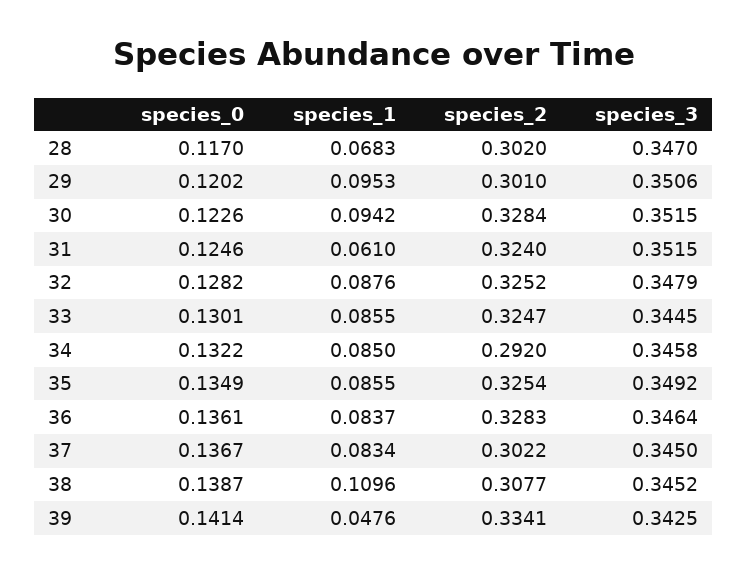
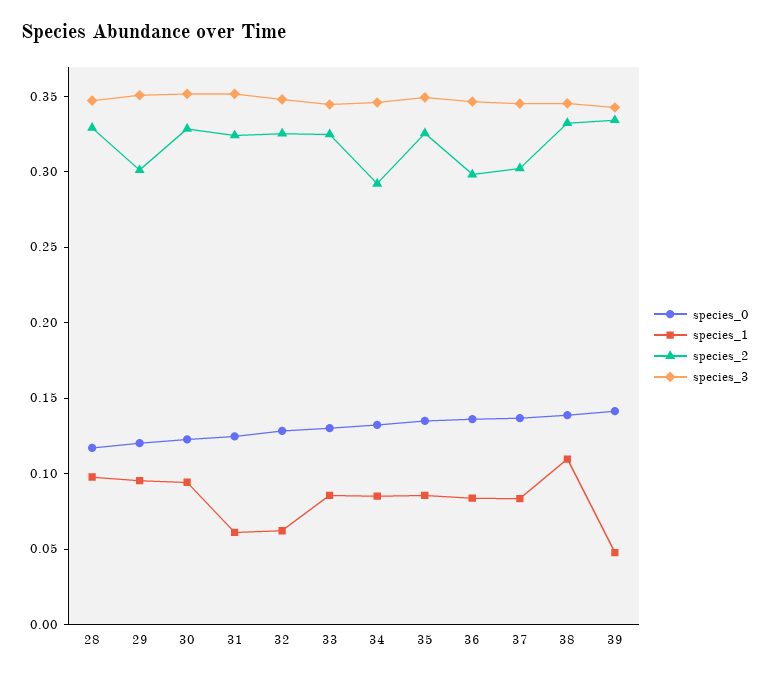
  {
    "species_0": {
      "28": 0.117,
      "29": 0.1202,
      "30": 0.1226,
      "31": 0.1246,
      "32": 0.1282,
      "33": 0.1301,
      "34": 0.1322,
      "35": 0.1349,
      "36": 0.1361,
      "37": 0.1367,
      "38": 0.1387,
      "39": 0.1414
    },
    "species_1": {
-     "28": 0.0683,
+     "28": 0.1,
      "29": 0.0953,
      "30": 0.0942,
      "31": 0.061,
-     "32": 0.0876,
+     "32": 0.06,
      "33": 0.0855,
      "34": 0.085,
      "35": 0.0855,
      "36": 0.0837,
      "37": 0.0834,
      "38": 0.1096,
      "39": 0.0476
    },
    "species_2": {
-     "28": 0.302,
+     "28": 0.33,
      "29": 0.301,
      "30": 0.3284,
      "31": 0.324,
      "32": 0.3252,
      "33": 0.3247,
      "34": 0.292,
      "35": 0.3254,
-     "36": 0.3283,
+     "36": 0.3,
      "37": 0.3022,
-     "38": 0.3077,
+     "38": 0.33,
      "39": 0.3341
    },
    "species_3": {
      "28": 0.347,
      "29": 0.3506,
      "30": 0.3515,
      "31": 0.3515,
      "32": 0.3479,
      "33": 0.3445,
      "34": 0.3458,
      "35": 0.3492,
      "36": 0.3464,
      "37": 0.345,
      "38": 0.3452,
      "39": 0.3425
    }
  }

